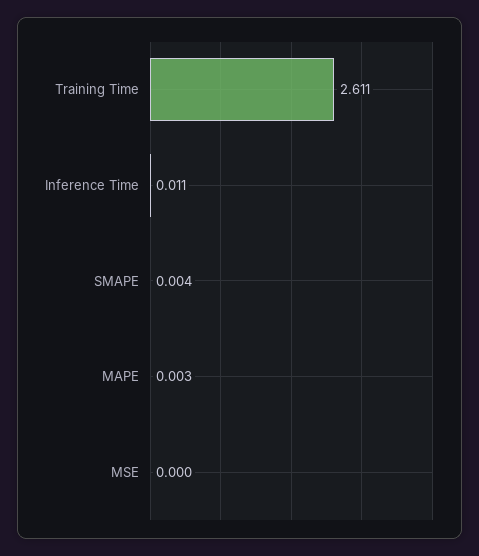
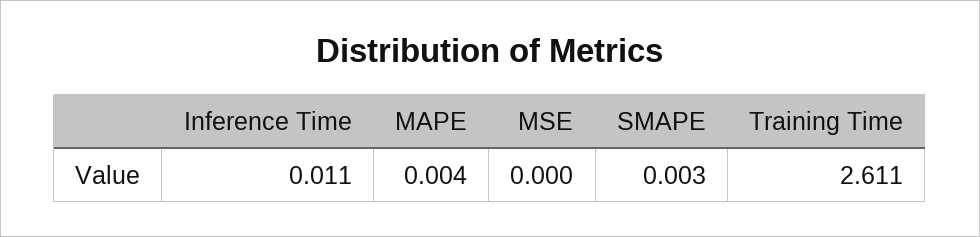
  {
    "Training Time": 2.611,
    "Inference Time": 0.011,
-   "SMAPE": 0.004,
+   "SMAPE": 0.003,
-   "MAPE": 0.003,
+   "MAPE": 0.004,
    "MSE": 0
  }

